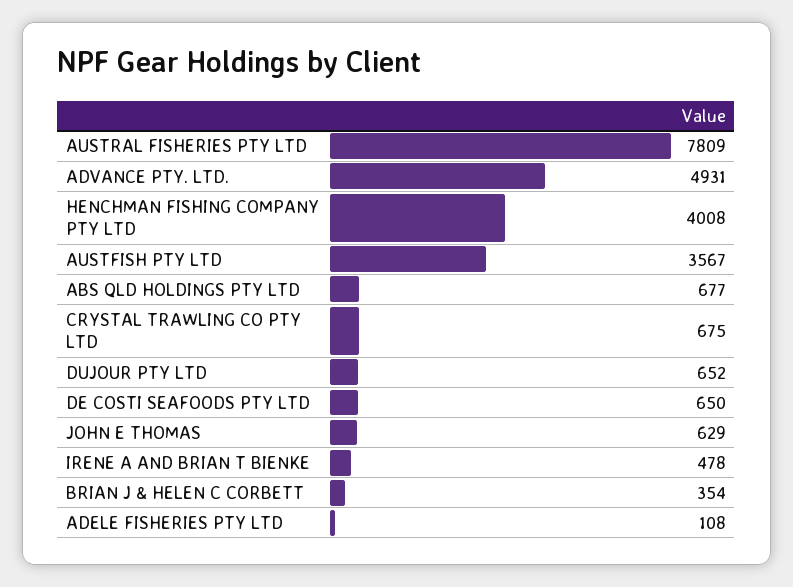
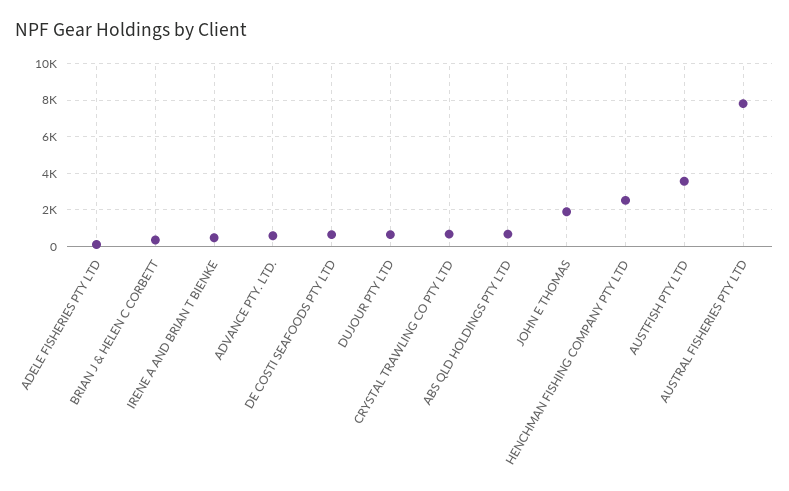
  {
    "AUSTRAL FISHERIES PTY LTD": 7809,
-   "ADVANCE PTY. LTD.": 4931,
+   "ADVANCE PTY. LTD.": 500,
-   "HENCHMAN FISHING COMPANY PTY LTD": 4008,
+   "HENCHMAN FISHING COMPANY PTY LTD": 2500,
    "AUSTFISH PTY LTD": 3567,
    "ABS QLD HOLDINGS PTY LTD": 677,
    "CRYSTAL TRAWLING CO PTY LTD": 675,
    "DUJOUR PTY LTD": 652,
    "DE COSTI SEAFOODS PTY LTD": 650,
-   "JOHN E THOMAS": 629,
+   "JOHN E THOMAS": 2000,
    "IRENE A AND BRIAN T BIENKE": 478,
    "BRIAN J & HELEN C CORBETT": 354,
    "ADELE FISHERIES PTY LTD": 108
  }

